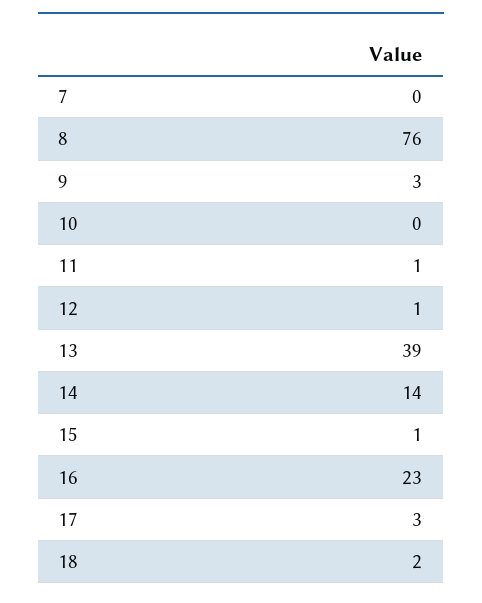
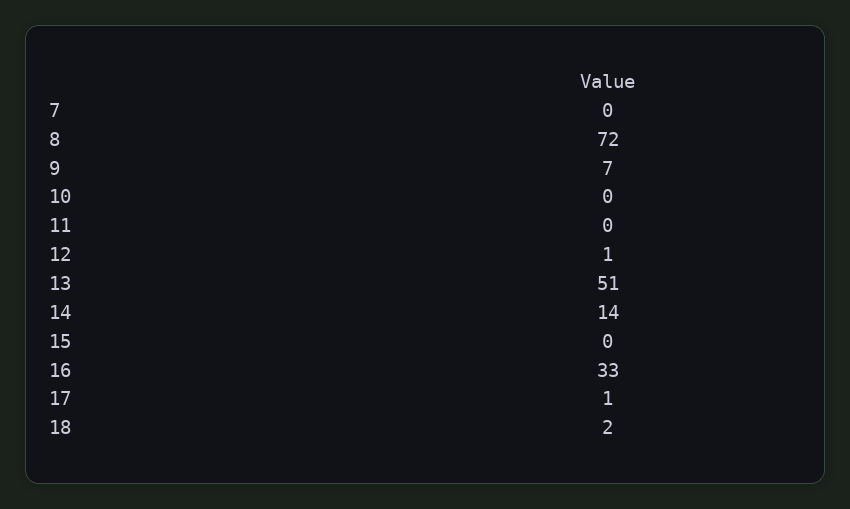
  {
    "7": 0,
-   "8": 76,
+   "8": 72,
-   "9": 3,
+   "9": 7,
    "10": 0,
-   "11": 1,
+   "11": 0,
    "12": 1,
-   "13": 39,
+   "13": 51,
    "14": 14,
-   "15": 1,
+   "15": 0,
-   "16": 23,
+   "16": 33,
-   "17": 3,
+   "17": 1,
    "18": 2
  }

